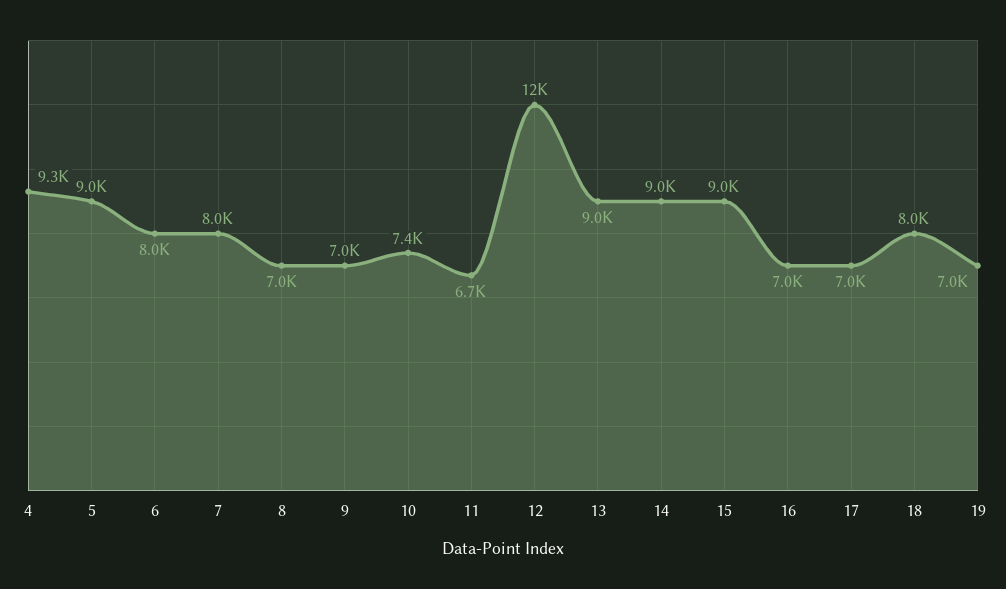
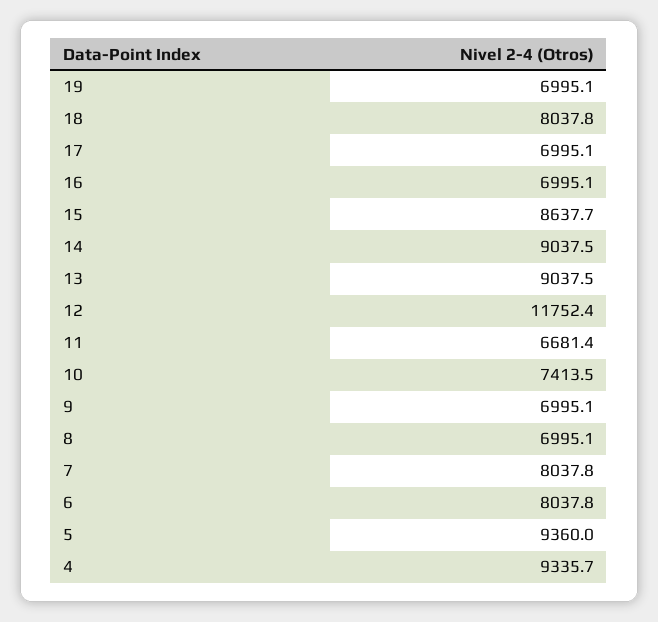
  {
    "4": 9335.7,
-   "5": 9000,
+   "5": 9360,
    "6": 8037.8,
    "7": 8037.8,
    "8": 6995.1,
    "9": 6995.1,
    "10": 7413.5,
    "11": 6681.4,
    "12": 11752.4,
    "13": 9037.5,
    "14": 9037.5,
-   "15": 9000,
+   "15": 8637.7,
    "16": 6995.1,
    "17": 6995.1,
    "18": 8037.8,
    "19": 6995.1
  }

